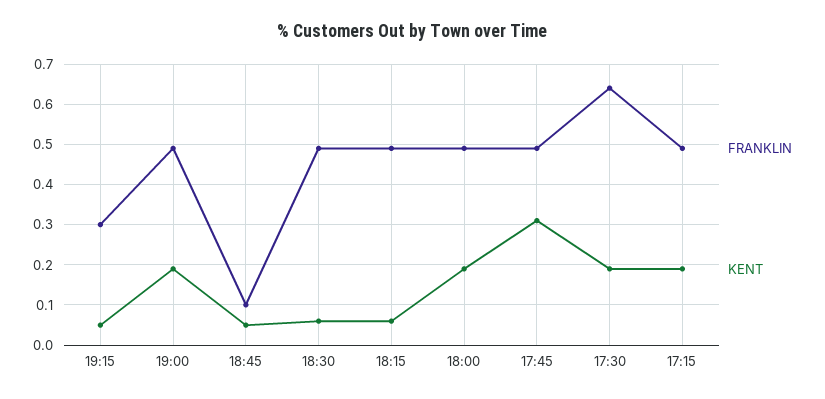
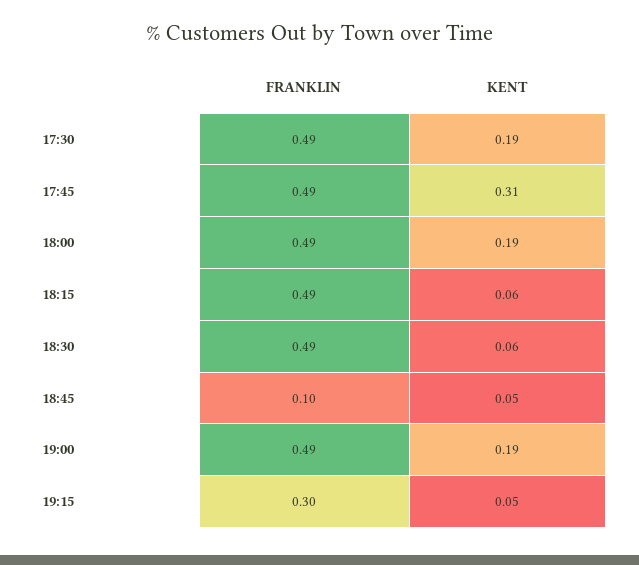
  {
    "FRANKLIN": {
      "19:15": 0.3,
      "19:00": 0.49,
      "18:45": 0.1,
      "18:30": 0.49,
      "18:15": 0.49,
      "18:00": 0.49,
      "17:45": 0.49,
-     "17:30": 0.65,
+     "17:30": 0.49
-     "17:15": 0.5
    },
    "KENT": {
      "19:15": 0.05,
      "19:00": 0.19,
      "18:45": 0.05,
      "18:30": 0.06,
      "18:15": 0.06,
      "18:00": 0.19,
      "17:45": 0.31,
-     "17:30": 0.19,
+     "17:30": 0.19
-     "17:15": 0.2
    }
  }

